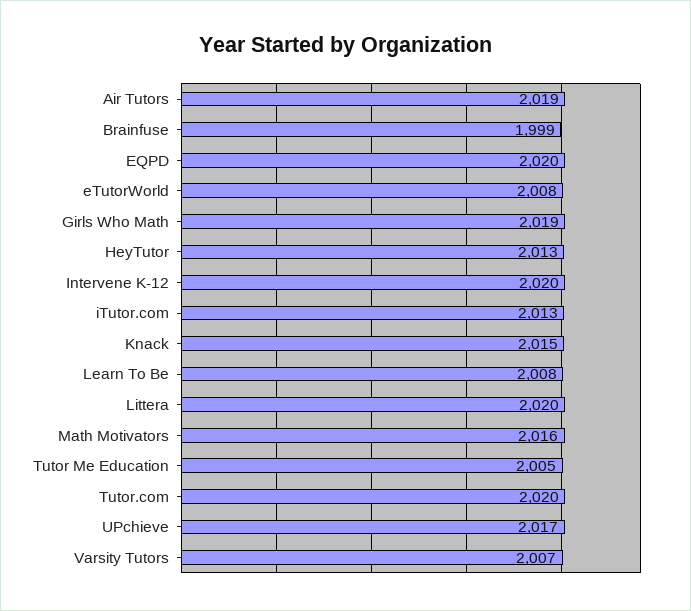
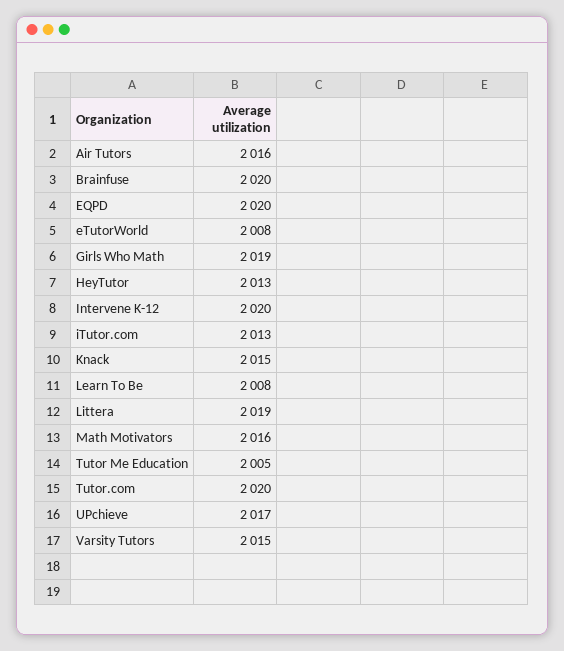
  {
-   "Air Tutors": 2019,
+   "Air Tutors": 2016,
-   "Brainfuse": 1999,
+   "Brainfuse": 2020,
    "EQPD": 2020,
    "eTutorWorld": 2008,
    "Girls Who Math": 2019,
    "HeyTutor": 2013,
    "Intervene K-12": 2020,
    "iTutor.com": 2013,
    "Knack": 2015,
    "Learn To Be": 2008,
-   "Littera": 2020,
+   "Littera": 2019,
    "Math Motivators": 2016,
    "Tutor Me Education": 2005,
    "Tutor.com": 2020,
    "UPchieve": 2017,
-   "Varsity Tutors": 2007
+   "Varsity Tutors": 2015
  }

